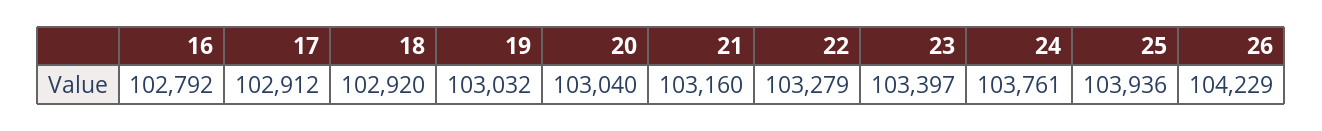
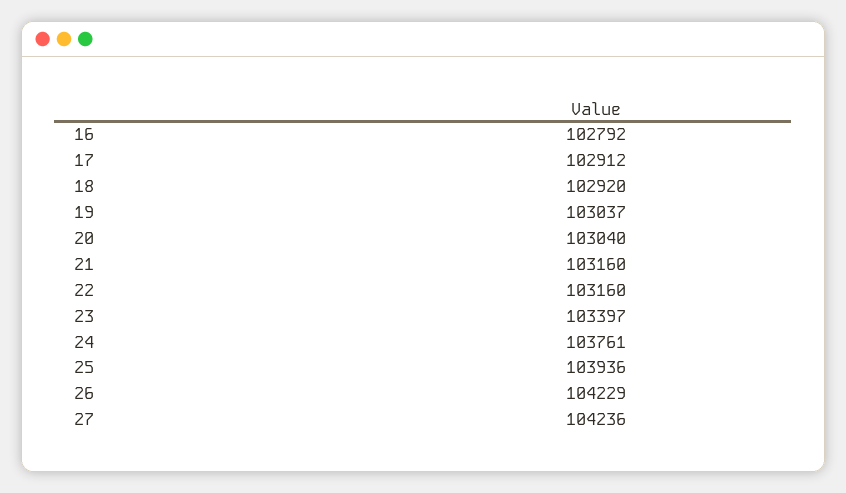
  {
    "16": 102792,
    "17": 102912,
    "18": 102920,
-   "19": 103032,
+   "19": 103037,
    "20": 103040,
    "21": 103160,
-   "22": 103279,
+   "22": 103160,
    "23": 103397,
    "24": 103761,
    "25": 103936,
-   "26": 104229
+   "26": 104229,
+   "27": 104236
  }

